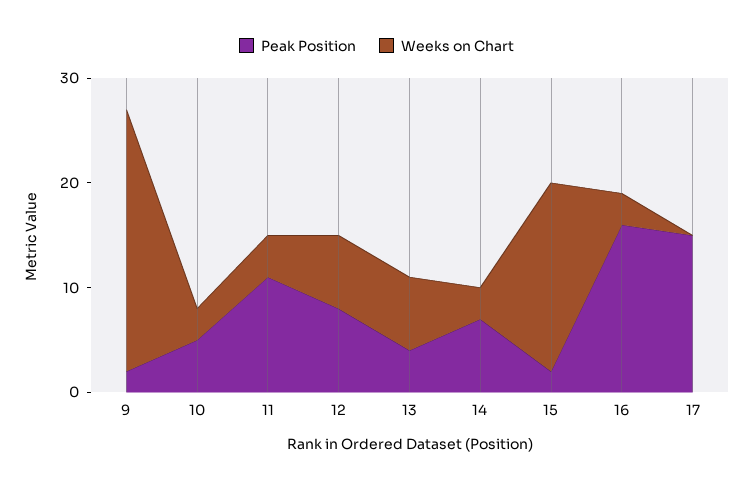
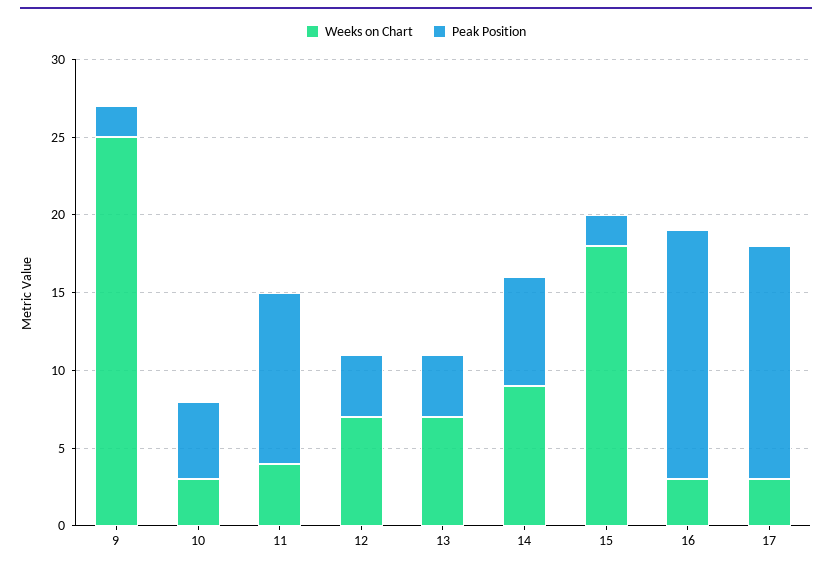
  {
    "Peak Position": {
      "9": 2,
      "10": 5,
      "11": 11,
-     "12": 8,
+     "12": 4,
      "13": 4,
      "14": 7,
      "15": 2,
      "16": 16,
      "17": 15
    },
    "Weeks on Chart": {
      "9": 25,
      "10": 3,
      "11": 4,
      "12": 7,
      "13": 7,
-     "14": 3,
+     "14": 9,
      "15": 18,
      "16": 3,
-     "17": 0
+     "17": 3
    }
  }

